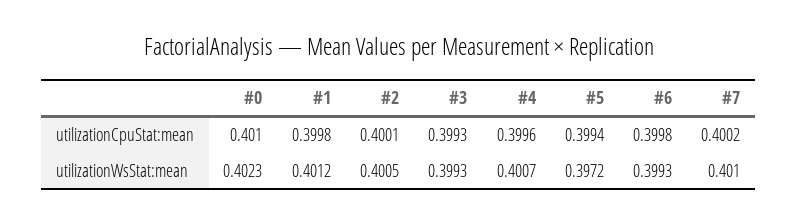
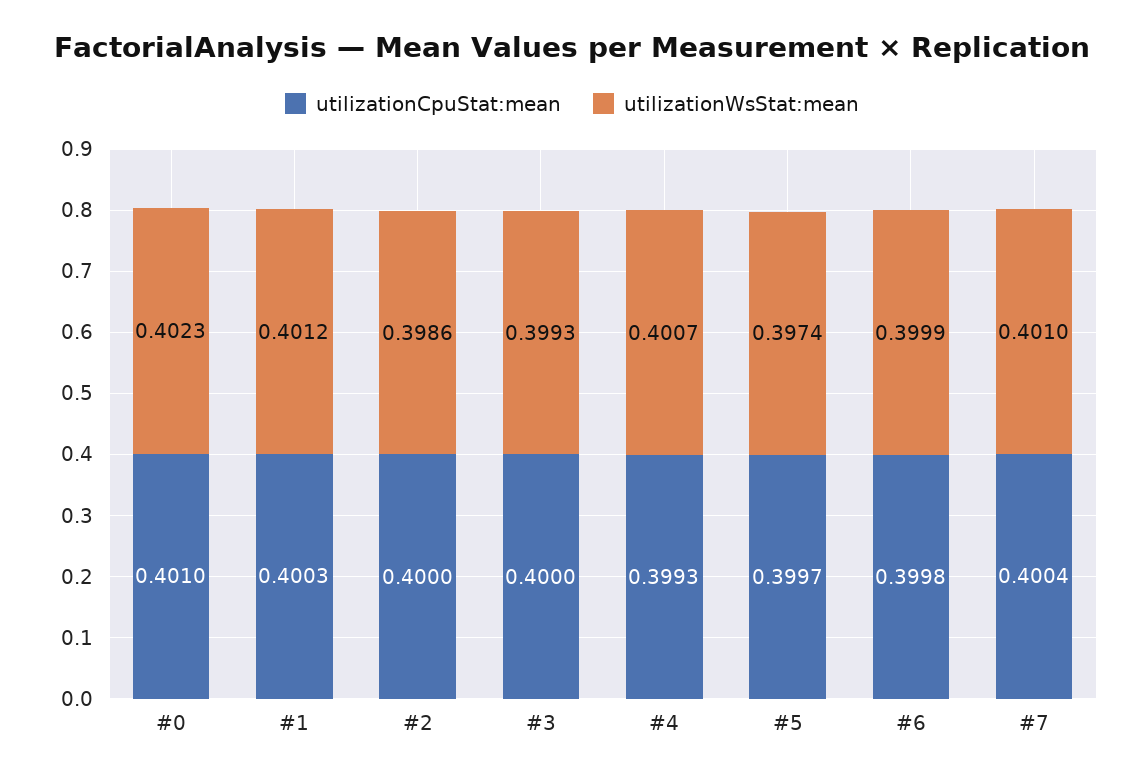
  {
    "utilizationCpuStat:mean": {
      "#0": 0.401,
-     "#1": 0.3998,
+     "#1": 0.4003,
-     "#2": 0.4001,
+     "#2": 0.4,
-     "#3": 0.3993,
+     "#3": 0.4,
-     "#4": 0.3996,
+     "#4": 0.3993,
-     "#5": 0.3994,
+     "#5": 0.3997,
      "#6": 0.3998,
-     "#7": 0.4002
+     "#7": 0.4004
    },
    "utilizationWsStat:mean": {
      "#0": 0.4023,
      "#1": 0.4012,
-     "#2": 0.4005,
+     "#2": 0.3986,
      "#3": 0.3993,
      "#4": 0.4007,
-     "#5": 0.3972,
+     "#5": 0.3974,
-     "#6": 0.3993,
+     "#6": 0.3999,
      "#7": 0.401
    }
  }

